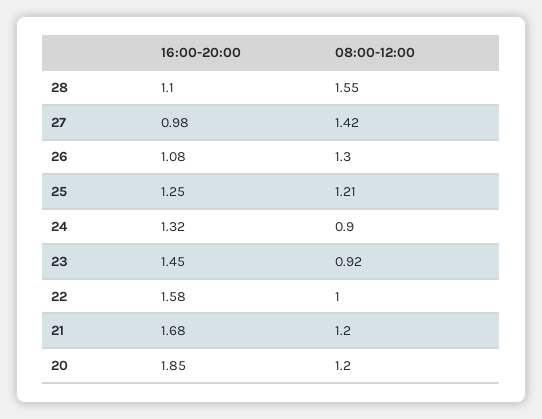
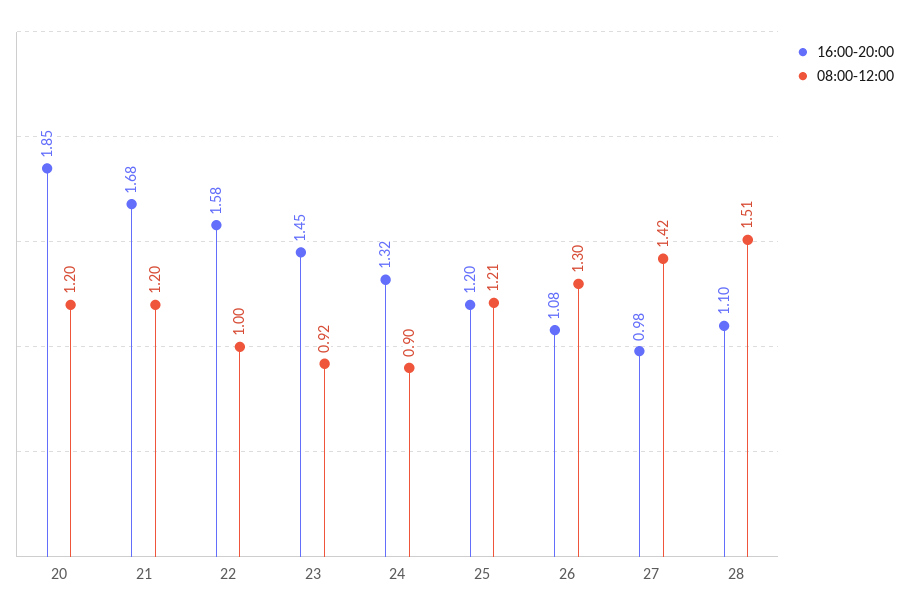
  {
    "16:00-20:00": {
      "28": 1.1,
      "27": 0.98,
      "26": 1.08,
-     "25": 1.25,
+     "25": 1.2,
      "24": 1.32,
      "23": 1.45,
      "22": 1.58,
      "21": 1.68,
      "20": 1.85
    },
    "08:00-12:00": {
-     "28": 1.55,
+     "28": 1.51,
      "27": 1.42,
      "26": 1.3,
      "25": 1.21,
      "24": 0.9,
      "23": 0.92,
      "22": 1,
      "21": 1.2,
      "20": 1.2
    }
  }

